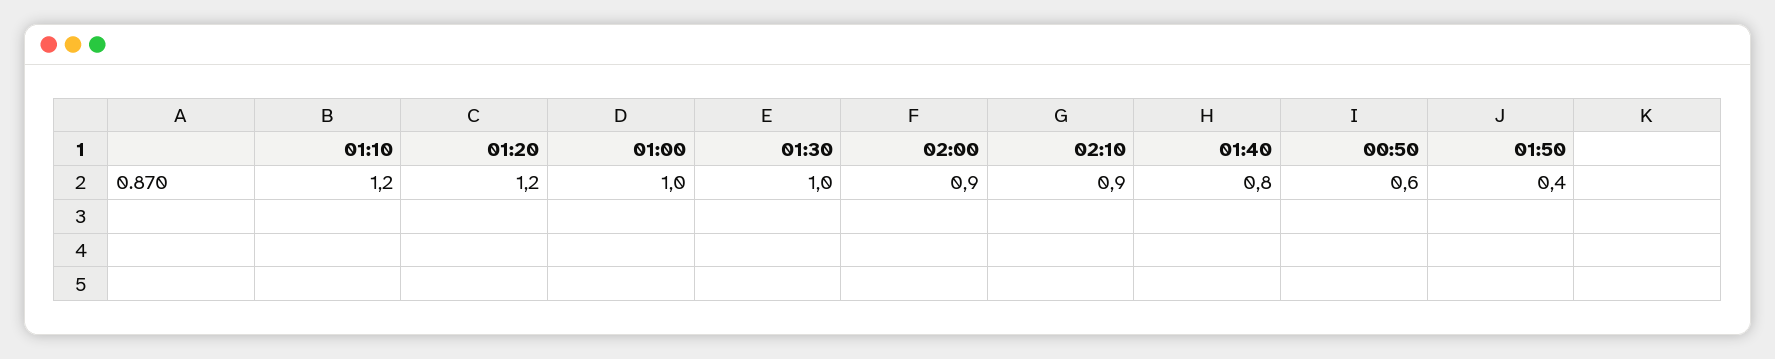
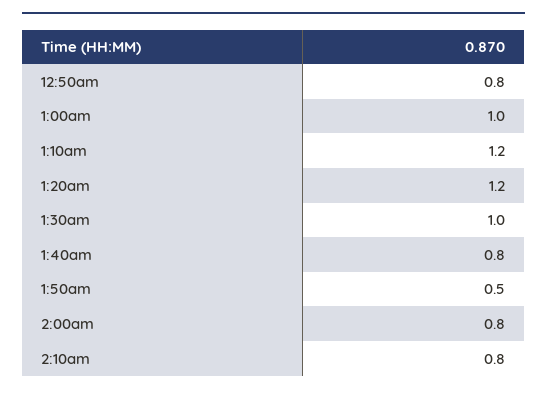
  {
    "01:10": 1.2,
    "01:20": 1.2,
    "01:00": 1,
    "01:30": 1,
-   "02:00": 0.9,
+   "02:00": 0.8,
-   "02:10": 0.9,
+   "02:10": 0.8,
    "01:40": 0.8,
-   "00:50": 0.6,
+   "00:50": 0.8,
-   "01:50": 0.4
+   "01:50": 0.5
  }

